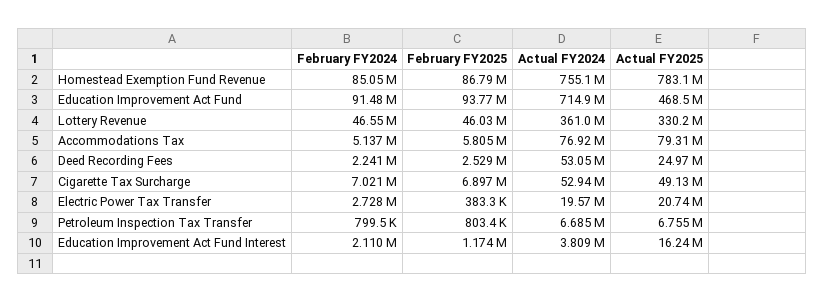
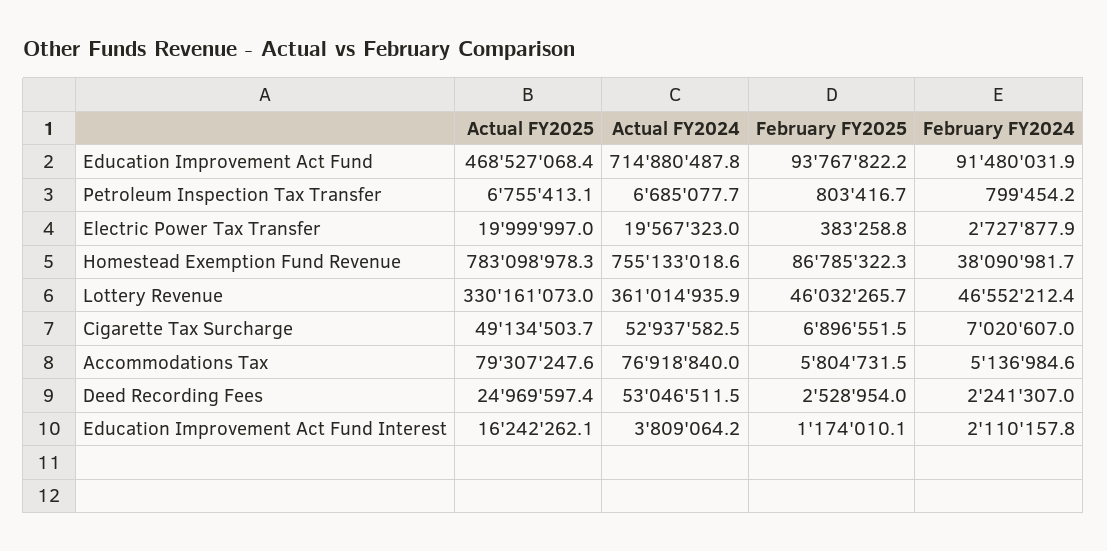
  {
    "February FY2024": {
-     "Homestead Exemption Fund Revenue": 85050000,
+     "Homestead Exemption Fund Revenue": 38090981.7,
      "Education Improvement Act Fund": 91480031.9,
      "Lottery Revenue": 46552212.4,
      "Accommodations Tax": 5136984.6,
      "Deed Recording Fees": 2241307,
      "Cigarette Tax Surcharge": 7020607,
      "Electric Power Tax Transfer": 2727877.9,
      "Petroleum Inspection Tax Transfer": 799454.2,
      "Education Improvement Act Fund Interest": 2110157.8
    },
    "February FY2025": {
      "Homestead Exemption Fund Revenue": 86785322.3,
      "Education Improvement Act Fund": 93767822.2,
      "Lottery Revenue": 46032265.7,
      "Accommodations Tax": 5804731.5,
      "Deed Recording Fees": 2528954,
      "Cigarette Tax Surcharge": 6896551.5,
      "Electric Power Tax Transfer": 383258.8,
      "Petroleum Inspection Tax Transfer": 803416.7,
      "Education Improvement Act Fund Interest": 1174010.1
    },
    "Actual FY2024": {
      "Homestead Exemption Fund Revenue": 755133018.6,
      "Education Improvement Act Fund": 714880487.8,
      "Lottery Revenue": 361014935.9,
      "Accommodations Tax": 76918840,
      "Deed Recording Fees": 53046511.5,
      "Cigarette Tax Surcharge": 52937582.5,
      "Electric Power Tax Transfer": 19567323,
      "Petroleum Inspection Tax Transfer": 6685077.7,
      "Education Improvement Act Fund Interest": 3809064.2
    },
    "Actual FY2025": {
      "Homestead Exemption Fund Revenue": 783098978.3,
      "Education Improvement Act Fund": 468527068.4,
      "Lottery Revenue": 330161073,
      "Accommodations Tax": 79307247.6,
      "Deed Recording Fees": 24969597.4,
      "Cigarette Tax Surcharge": 49134503.7,
-     "Electric Power Tax Transfer": 20740000,
+     "Electric Power Tax Transfer": 19999997,
      "Petroleum Inspection Tax Transfer": 6755413.1,
      "Education Improvement Act Fund Interest": 16242262.1
    }
  }

